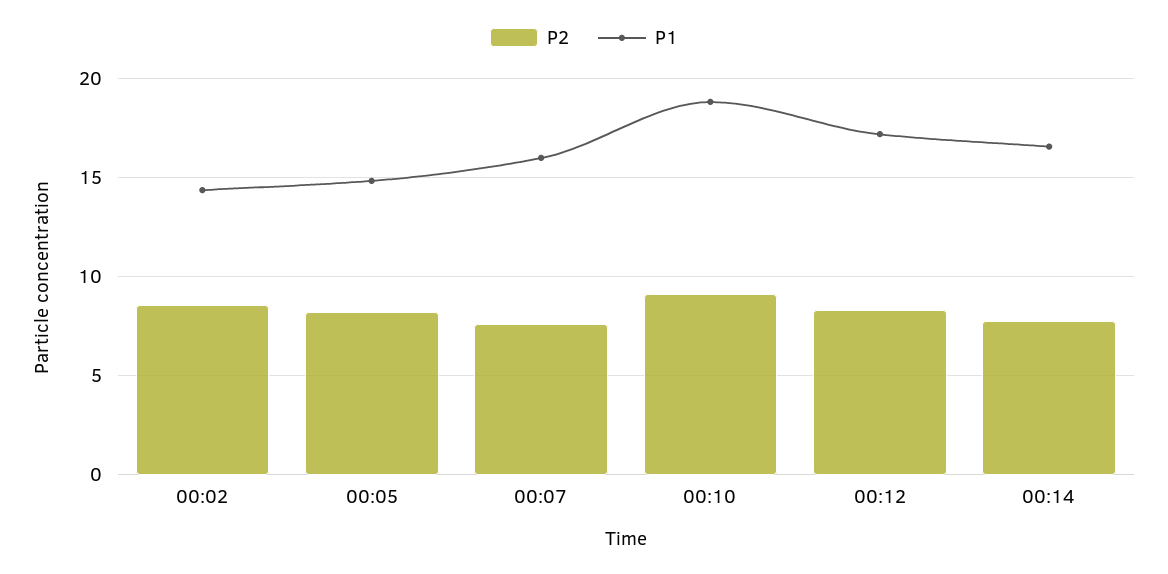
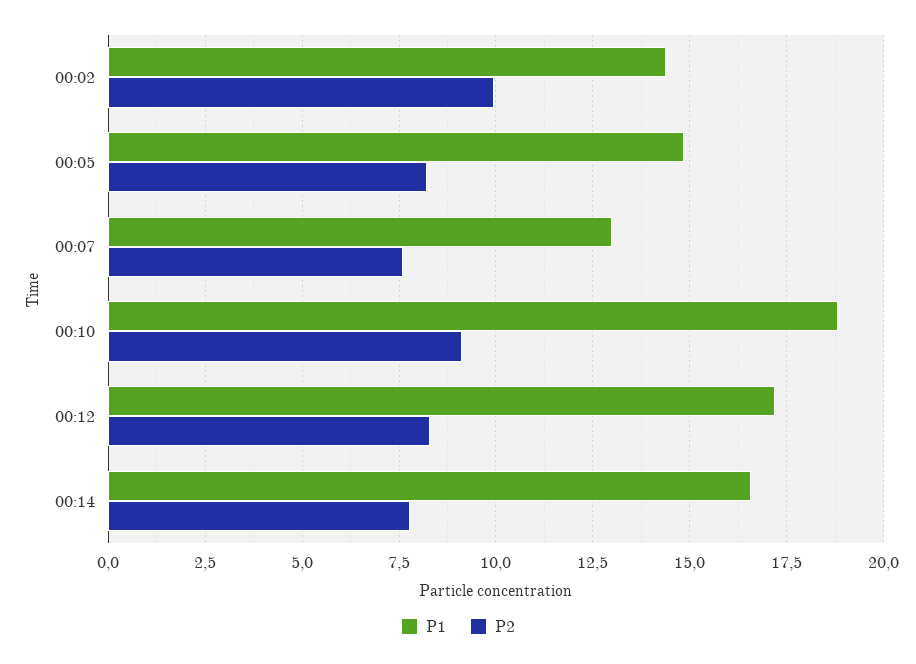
  {
    "P2": {
-     "00:02": 8.5,
+     "00:02": 10,
      "00:05": 8.25,
      "00:07": 7.5,
      "00:10": 9.25,
      "00:12": 8.25,
      "00:14": 7.75
    },
    "P1": {
      "00:02": 14.5,
      "00:05": 14.75,
-     "00:07": 16,
+     "00:07": 13,
      "00:10": 18.75,
      "00:12": 17.25,
      "00:14": 16.5
    }
  }

